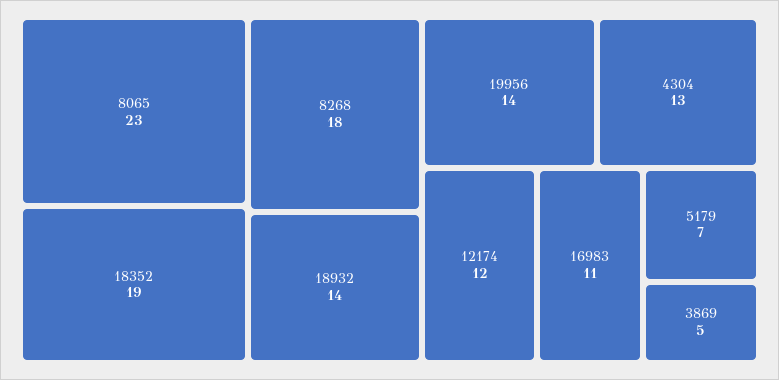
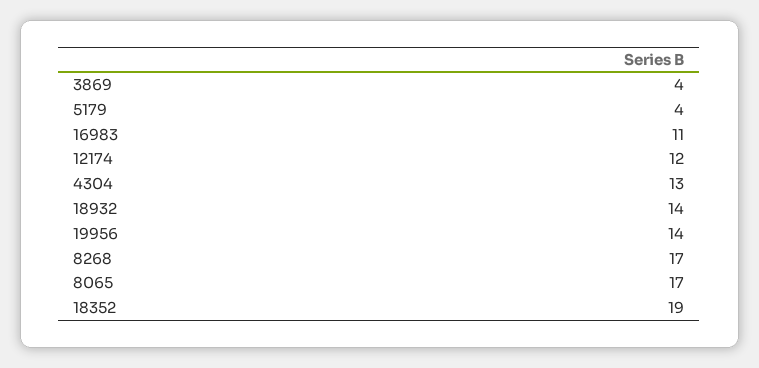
  {
-   "8065": 23,
+   "8065": 17,
    "18352": 19,
-   "8268": 18,
+   "8268": 17,
    "18932": 14,
    "19956": 14,
    "4304": 13,
    "12174": 12,
    "16983": 11,
-   "5179": 7,
+   "5179": 4,
-   "3869": 5
+   "3869": 4
  }

